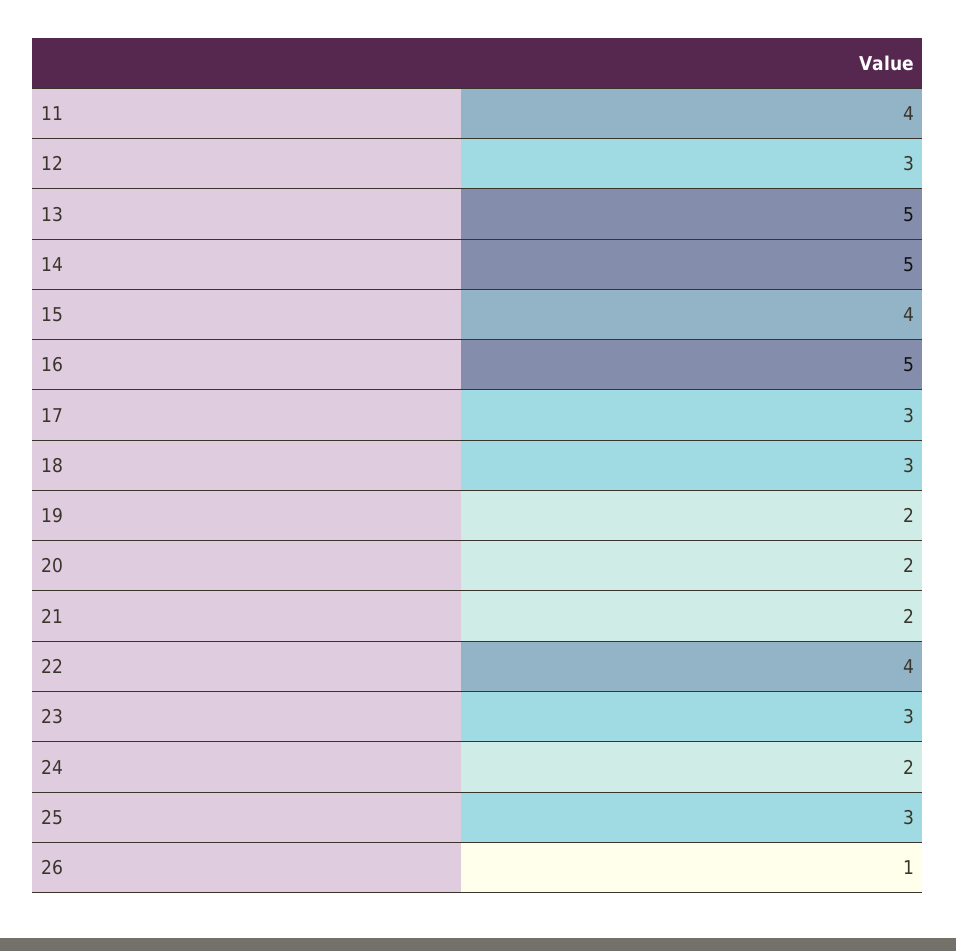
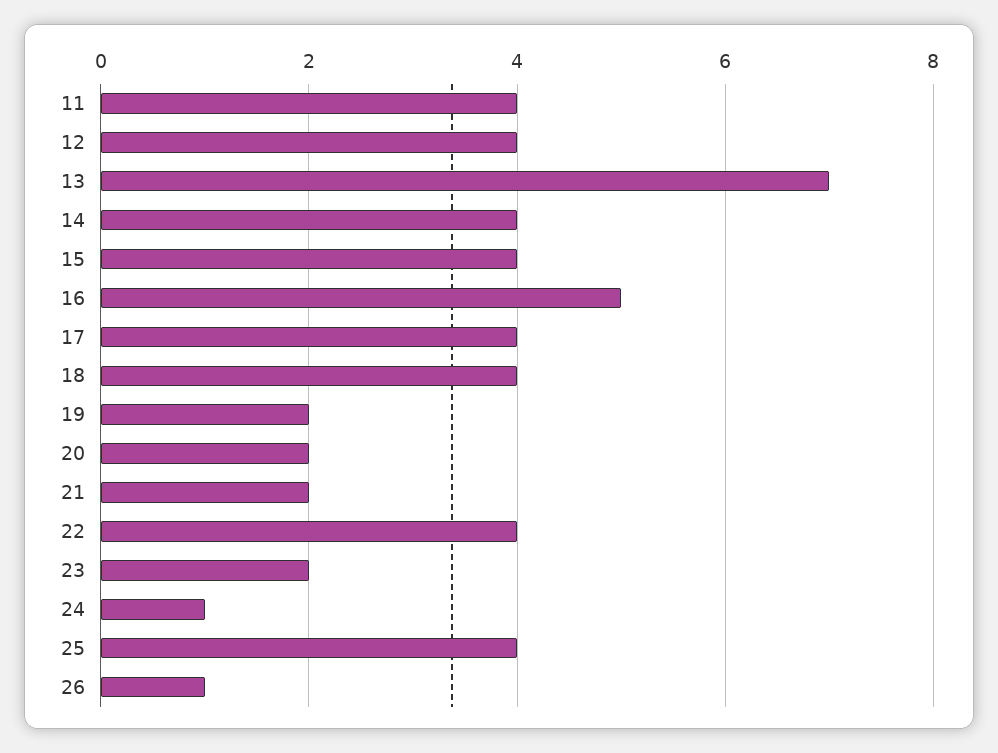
  {
    "11": 4,
-   "12": 3,
+   "12": 4,
-   "13": 5,
+   "13": 7,
-   "14": 5,
+   "14": 4,
    "15": 4,
    "16": 5,
-   "17": 3,
+   "17": 4,
-   "18": 3,
+   "18": 4,
    "19": 2,
    "20": 2,
    "21": 2,
    "22": 4,
-   "23": 3,
+   "23": 2,
-   "24": 2,
+   "24": 1,
-   "25": 3,
+   "25": 4,
    "26": 1
  }

